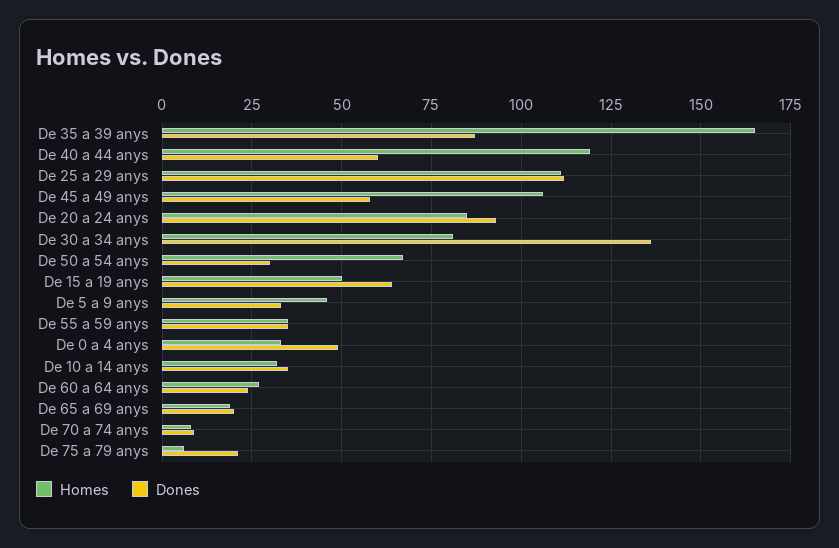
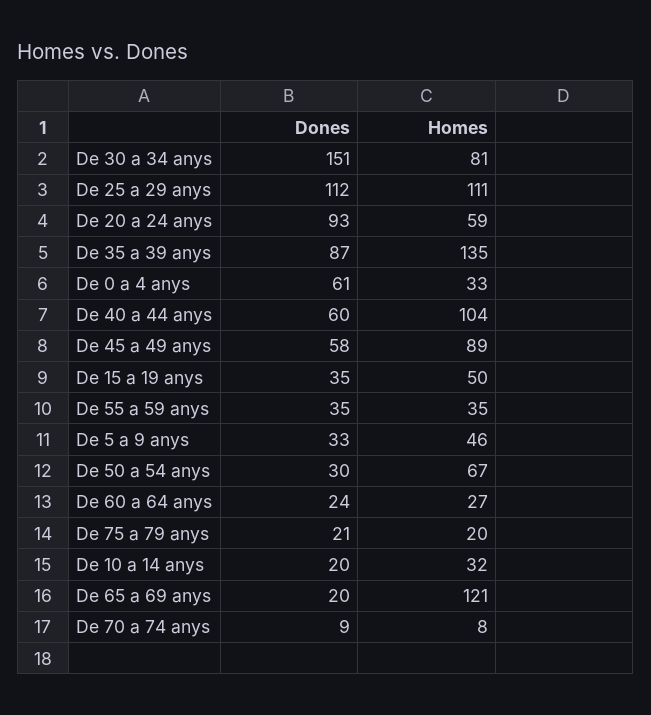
  {
    "Homes": {
-     "De 35 a 39 anys": 165,
+     "De 35 a 39 anys": 135,
-     "De 40 a 44 anys": 120,
+     "De 40 a 44 anys": 104,
      "De 25 a 29 anys": 111,
-     "De 45 a 49 anys": 105,
+     "De 45 a 49 anys": 89,
-     "De 20 a 24 anys": 85,
+     "De 20 a 24 anys": 59,
      "De 30 a 34 anys": 81,
      "De 50 a 54 anys": 67,
      "De 15 a 19 anys": 50,
      "De 5 a 9 anys": 46,
      "De 55 a 59 anys": 35,
      "De 0 a 4 anys": 33,
      "De 10 a 14 anys": 32,
      "De 60 a 64 anys": 27,
-     "De 65 a 69 anys": 20,
+     "De 65 a 69 anys": 121,
      "De 70 a 74 anys": 8,
-     "De 75 a 79 anys": 5
+     "De 75 a 79 anys": 20
    },
    "Dones": {
      "De 35 a 39 anys": 87,
      "De 40 a 44 anys": 60,
      "De 25 a 29 anys": 112,
      "De 45 a 49 anys": 58,
      "De 20 a 24 anys": 93,
-     "De 30 a 34 anys": 135,
+     "De 30 a 34 anys": 151,
      "De 50 a 54 anys": 30,
-     "De 15 a 19 anys": 65,
+     "De 15 a 19 anys": 35,
      "De 5 a 9 anys": 33,
      "De 55 a 59 anys": 35,
-     "De 0 a 4 anys": 50,
+     "De 0 a 4 anys": 61,
-     "De 10 a 14 anys": 35,
+     "De 10 a 14 anys": 20,
      "De 60 a 64 anys": 24,
      "De 65 a 69 anys": 20,
      "De 70 a 74 anys": 9,
      "De 75 a 79 anys": 21
    }
  }

